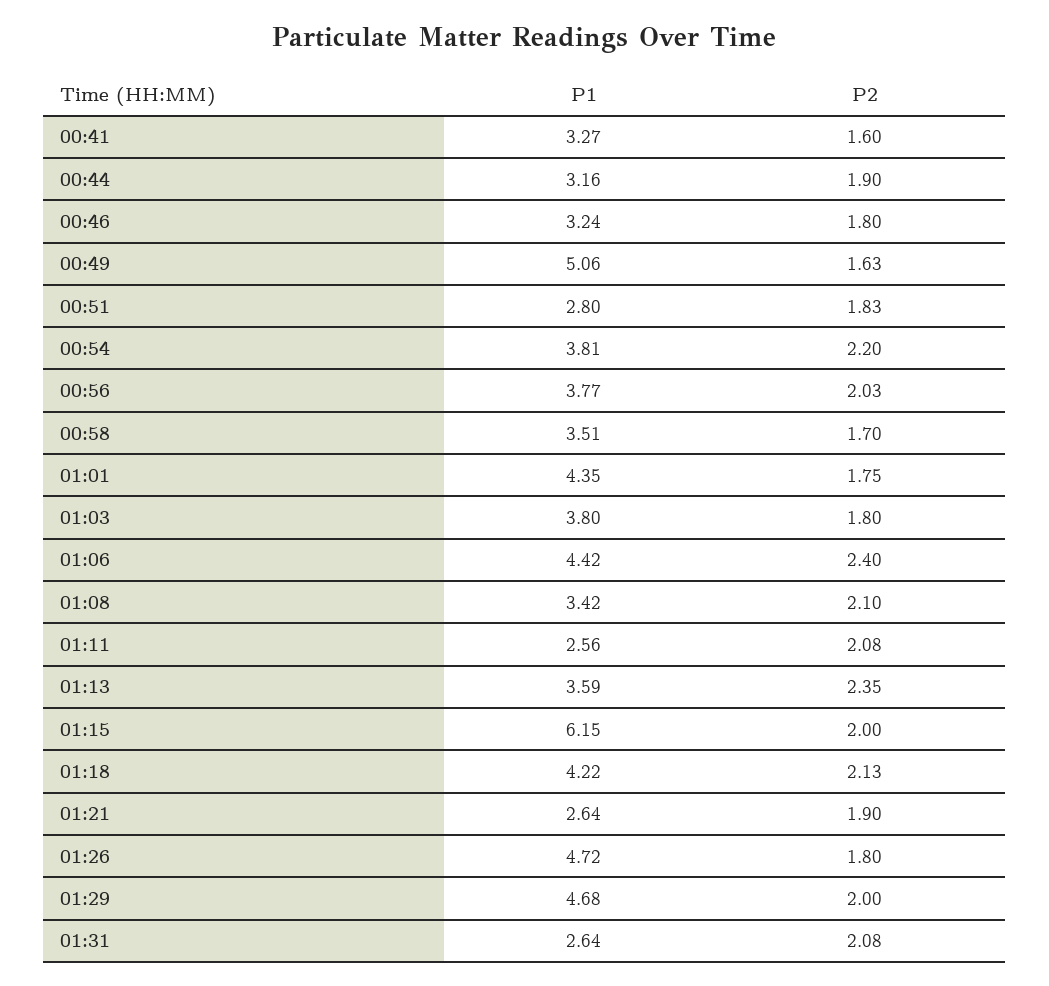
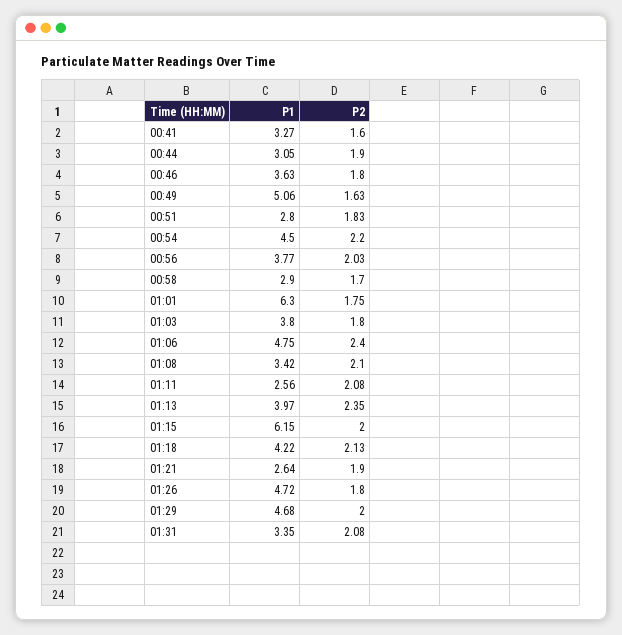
  {
    "P1": {
      "00:41": 3.27,
-     "00:44": 3.16,
+     "00:44": 3.05,
-     "00:46": 3.24,
+     "00:46": 3.63,
      "00:49": 5.06,
      "00:51": 2.8,
-     "00:54": 3.81,
+     "00:54": 4.5,
      "00:56": 3.77,
-     "00:58": 3.51,
+     "00:58": 2.9,
-     "01:01": 4.35,
+     "01:01": 6.3,
      "01:03": 3.8,
-     "01:06": 4.42,
+     "01:06": 4.75,
      "01:08": 3.42,
      "01:11": 2.56,
-     "01:13": 3.59,
+     "01:13": 3.97,
      "01:15": 6.15,
      "01:18": 4.22,
      "01:21": 2.64,
      "01:26": 4.72,
      "01:29": 4.68,
-     "01:31": 2.64
+     "01:31": 3.35
    },
    "P2": {
      "00:41": 1.6,
      "00:44": 1.9,
      "00:46": 1.8,
      "00:49": 1.63,
      "00:51": 1.83,
      "00:54": 2.2,
      "00:56": 2.03,
      "00:58": 1.7,
      "01:01": 1.75,
      "01:03": 1.8,
      "01:06": 2.4,
      "01:08": 2.1,
      "01:11": 2.08,
      "01:13": 2.35,
      "01:15": 2,
      "01:18": 2.13,
      "01:21": 1.9,
      "01:26": 1.8,
      "01:29": 2,
      "01:31": 2.08
    }
  }

